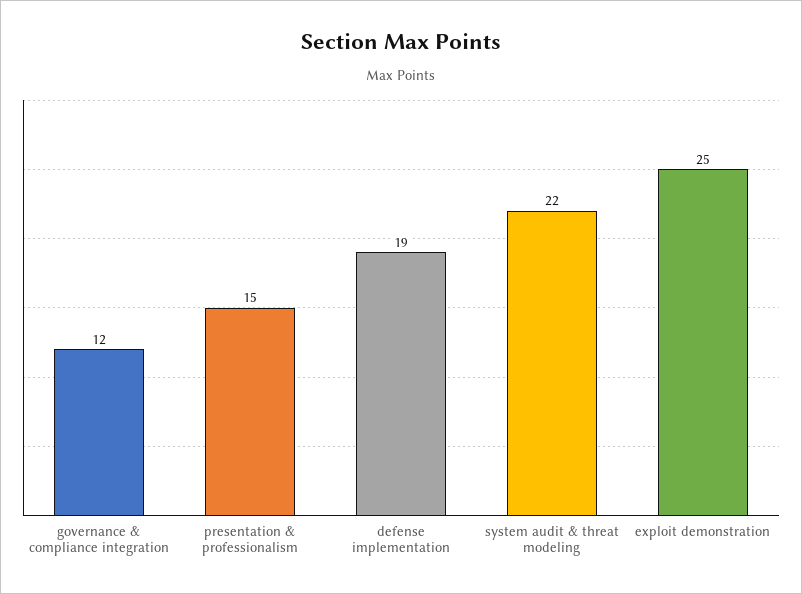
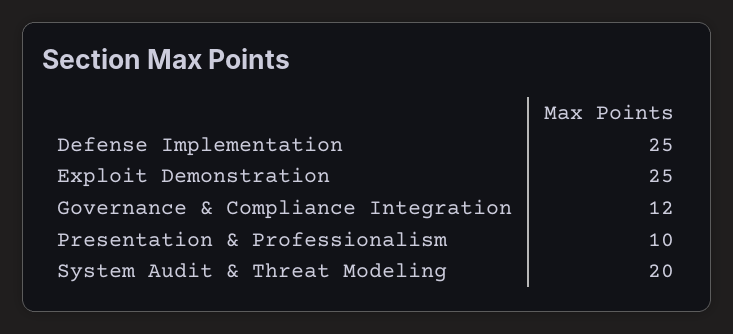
  {
    "governance & compliance integration": 12,
-   "presentation & professionalism": 15,
+   "presentation & professionalism": 10,
-   "defense implementation": 19,
+   "defense implementation": 25,
-   "system audit & threat modeling": 22,
+   "system audit & threat modeling": 20,
    "exploit demonstration": 25
  }

